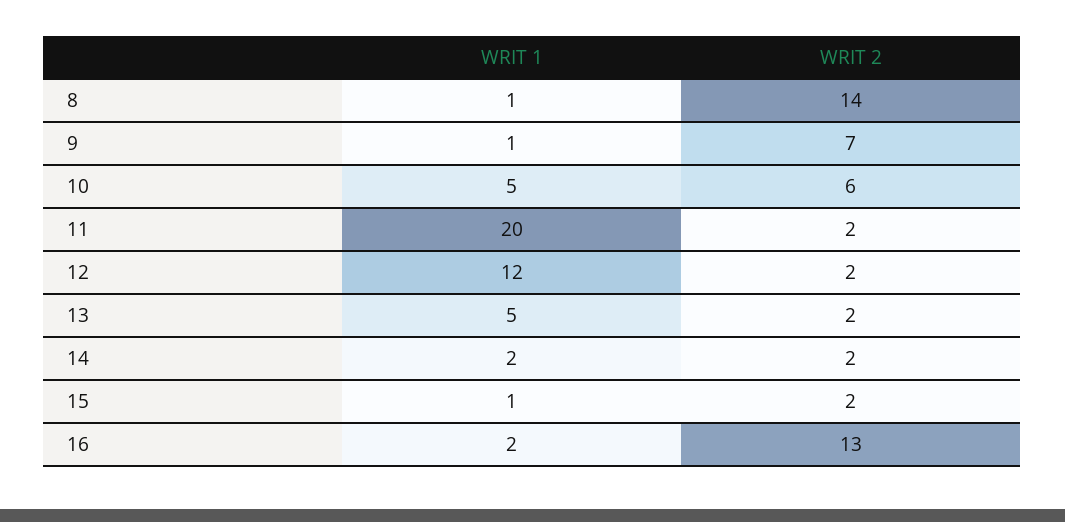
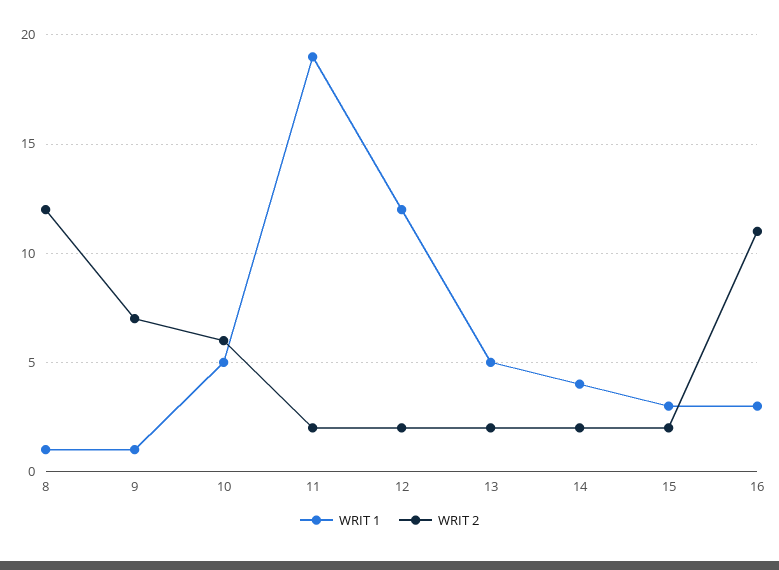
  {
    "WRIT 1": {
      "8": 1,
      "9": 1,
      "10": 5,
-     "11": 20,
+     "11": 19,
      "12": 12,
      "13": 5,
-     "14": 2,
+     "14": 4,
-     "15": 1,
+     "15": 3,
-     "16": 2
+     "16": 3
    },
    "WRIT 2": {
-     "8": 14,
+     "8": 12,
      "9": 7,
      "10": 6,
      "11": 2,
      "12": 2,
      "13": 2,
      "14": 2,
      "15": 2,
-     "16": 13
+     "16": 11
    }
  }

